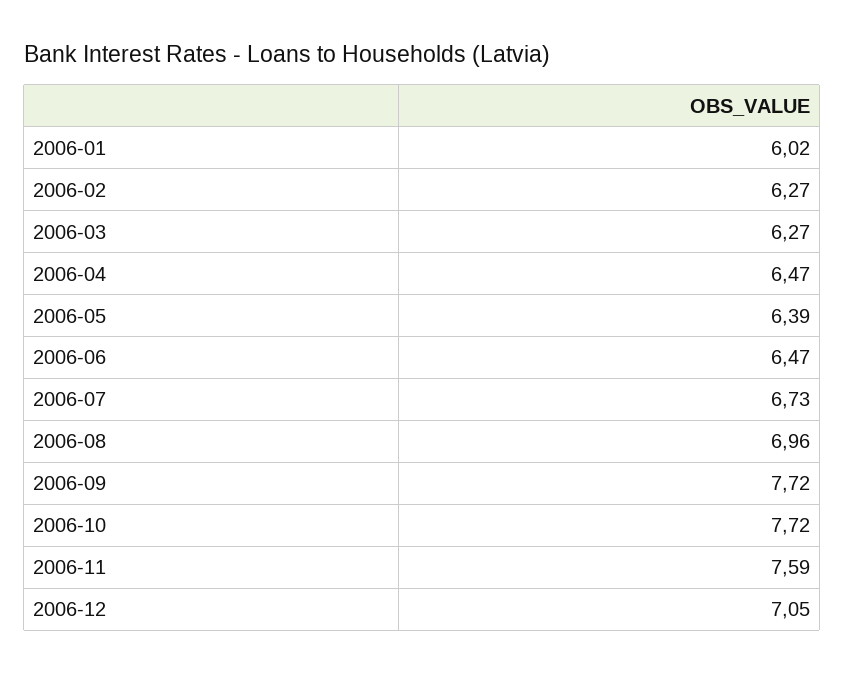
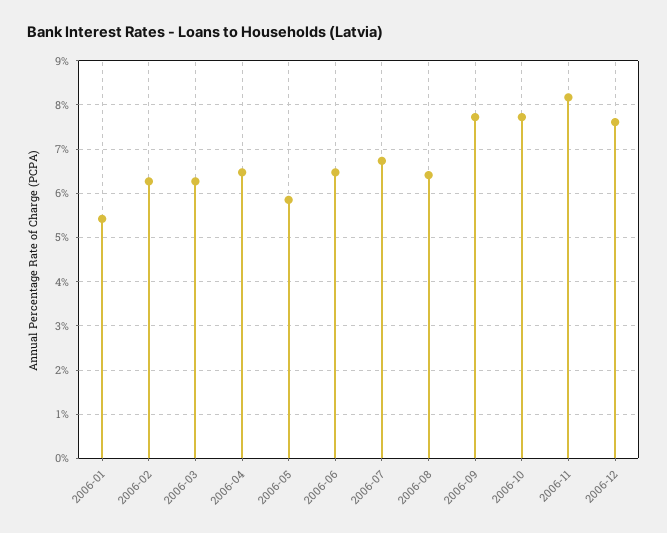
  {
-   "2006-01": 6.02,
+   "2006-01": 5.4,
    "2006-02": 6.27,
    "2006-03": 6.27,
    "2006-04": 6.47,
-   "2006-05": 6.39,
+   "2006-05": 5.8,
    "2006-06": 6.47,
    "2006-07": 6.73,
-   "2006-08": 6.96,
+   "2006-08": 6.4,
    "2006-09": 7.72,
    "2006-10": 7.72,
-   "2006-11": 7.59,
+   "2006-11": 8.2,
-   "2006-12": 7.05
+   "2006-12": 7.6
  }

